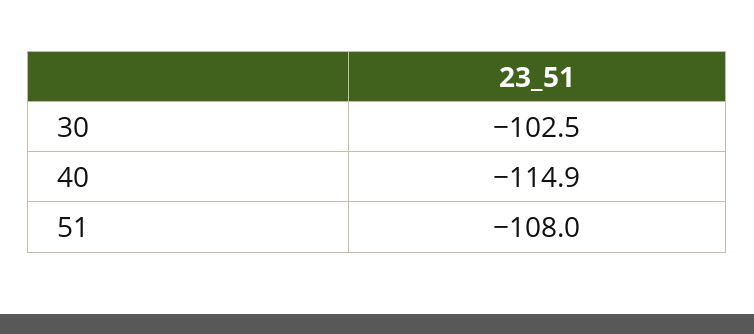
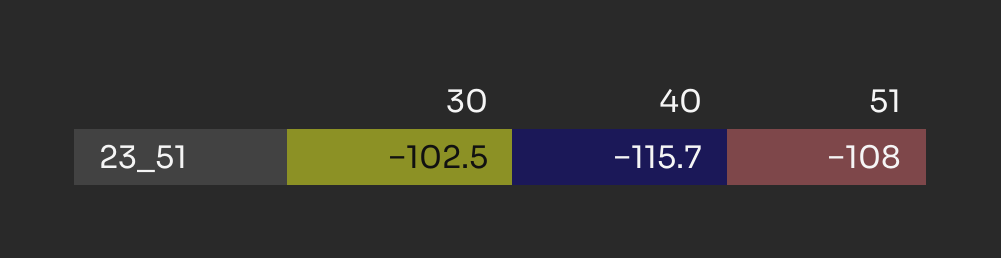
  {
    "30": -102.5,
-   "40": -114.9,
+   "40": -115.7,
    "51": -108
  }

